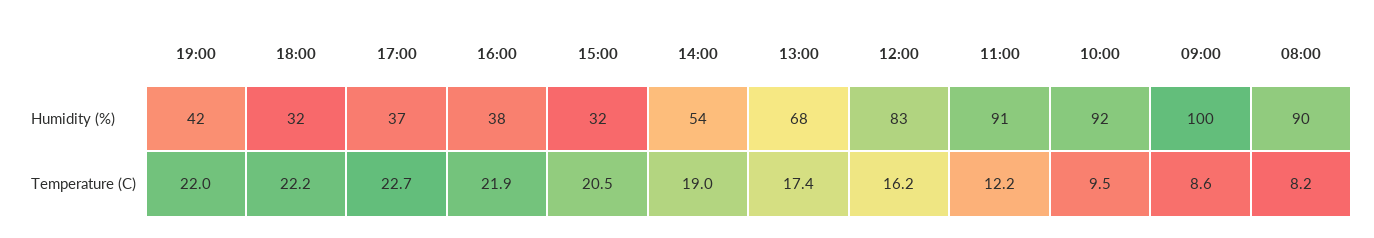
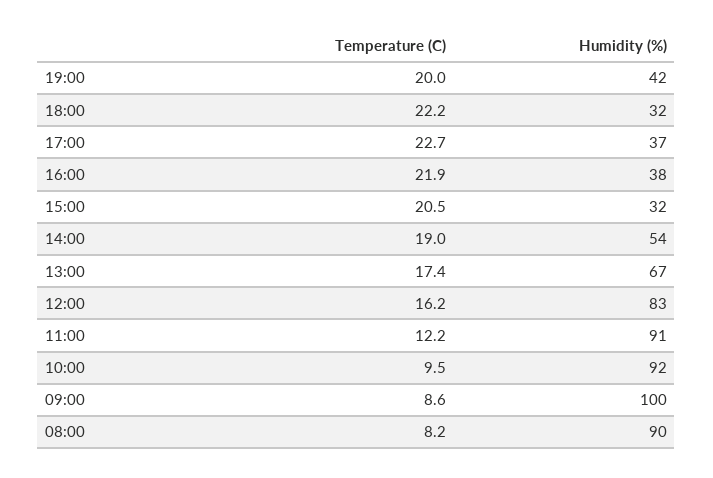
  {
    "19:00": {
      "Humidity (%)": 42,
-     "Temperature (C)": 22
+     "Temperature (C)": 20
    },
    "18:00": {
      "Humidity (%)": 32,
      "Temperature (C)": 22.2
    },
    "17:00": {
      "Humidity (%)": 37,
      "Temperature (C)": 22.7
    },
    "16:00": {
      "Humidity (%)": 38,
      "Temperature (C)": 21.9
    },
    "15:00": {
      "Humidity (%)": 32,
      "Temperature (C)": 20.5
    },
    "14:00": {
      "Humidity (%)": 54,
      "Temperature (C)": 19
    },
    "13:00": {
-     "Humidity (%)": 68,
+     "Humidity (%)": 67,
      "Temperature (C)": 17.4
    },
    "12:00": {
      "Humidity (%)": 83,
      "Temperature (C)": 16.2
    },
    "11:00": {
      "Humidity (%)": 91,
      "Temperature (C)": 12.2
    },
    "10:00": {
      "Humidity (%)": 92,
      "Temperature (C)": 9.5
    },
    "09:00": {
      "Humidity (%)": 100,
      "Temperature (C)": 8.6
    },
    "08:00": {
      "Humidity (%)": 90,
      "Temperature (C)": 8.2
    }
  }

